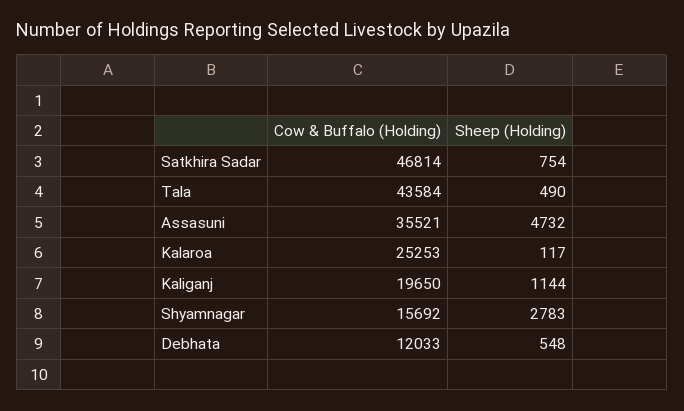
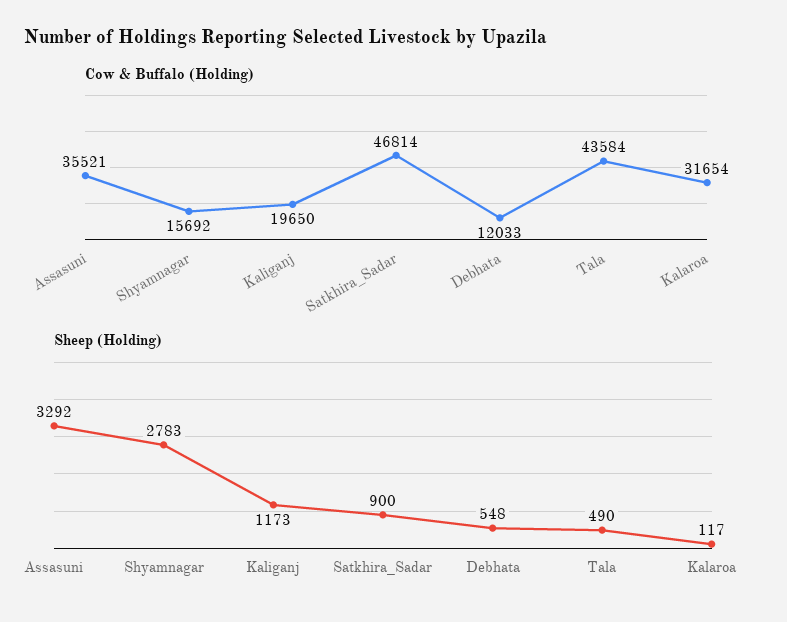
  {
    "Cow & Buffalo (Holding)": {
      "Satkhira Sadar": 46814,
      "Tala": 43584,
      "Assasuni": 35521,
-     "Kalaroa": 25253,
+     "Kalaroa": 31654,
      "Kaliganj": 19650,
      "Shyamnagar": 15692,
      "Debhata": 12033
    },
    "Sheep (Holding)": {
-     "Satkhira Sadar": 754,
+     "Satkhira Sadar": 900,
      "Tala": 490,
-     "Assasuni": 4732,
+     "Assasuni": 3292,
      "Kalaroa": 117,
-     "Kaliganj": 1144,
+     "Kaliganj": 1173,
      "Shyamnagar": 2783,
      "Debhata": 548
    }
  }

